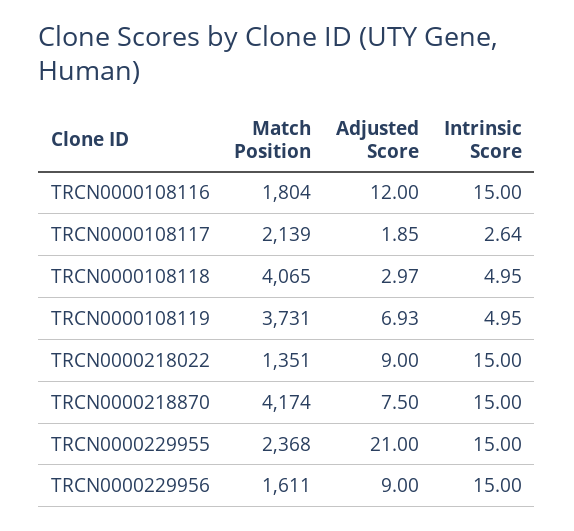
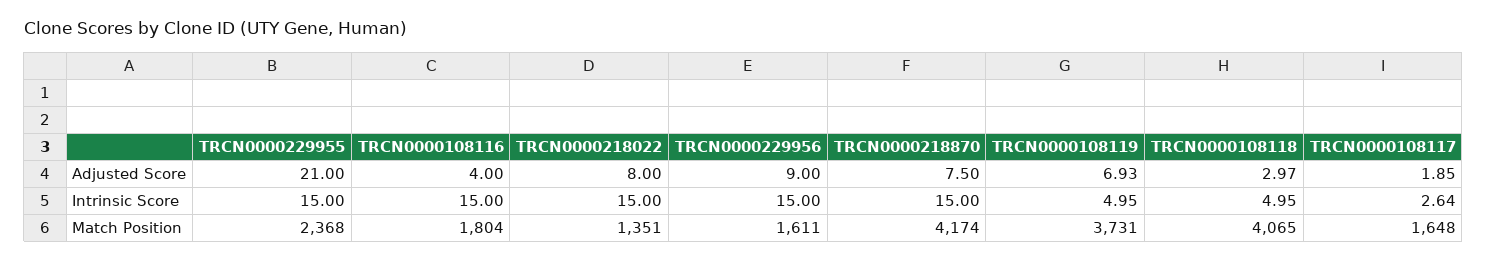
  {
    "Match Position": {
      "TRCN0000108116": 1804,
-     "TRCN0000108117": 2139,
+     "TRCN0000108117": 1648,
      "TRCN0000108118": 4065,
      "TRCN0000108119": 3731,
      "TRCN0000218022": 1351,
      "TRCN0000218870": 4174,
      "TRCN0000229955": 2368,
      "TRCN0000229956": 1611
    },
    "Adjusted Score": {
-     "TRCN0000108116": 12,
+     "TRCN0000108116": 4,
      "TRCN0000108117": 1.85,
      "TRCN0000108118": 2.97,
      "TRCN0000108119": 6.93,
-     "TRCN0000218022": 9,
+     "TRCN0000218022": 8,
      "TRCN0000218870": 7.5,
      "TRCN0000229955": 21,
      "TRCN0000229956": 9
    },
    "Intrinsic Score": {
      "TRCN0000108116": 15,
      "TRCN0000108117": 2.64,
      "TRCN0000108118": 4.95,
      "TRCN0000108119": 4.95,
      "TRCN0000218022": 15,
      "TRCN0000218870": 15,
      "TRCN0000229955": 15,
      "TRCN0000229956": 15
    }
  }

